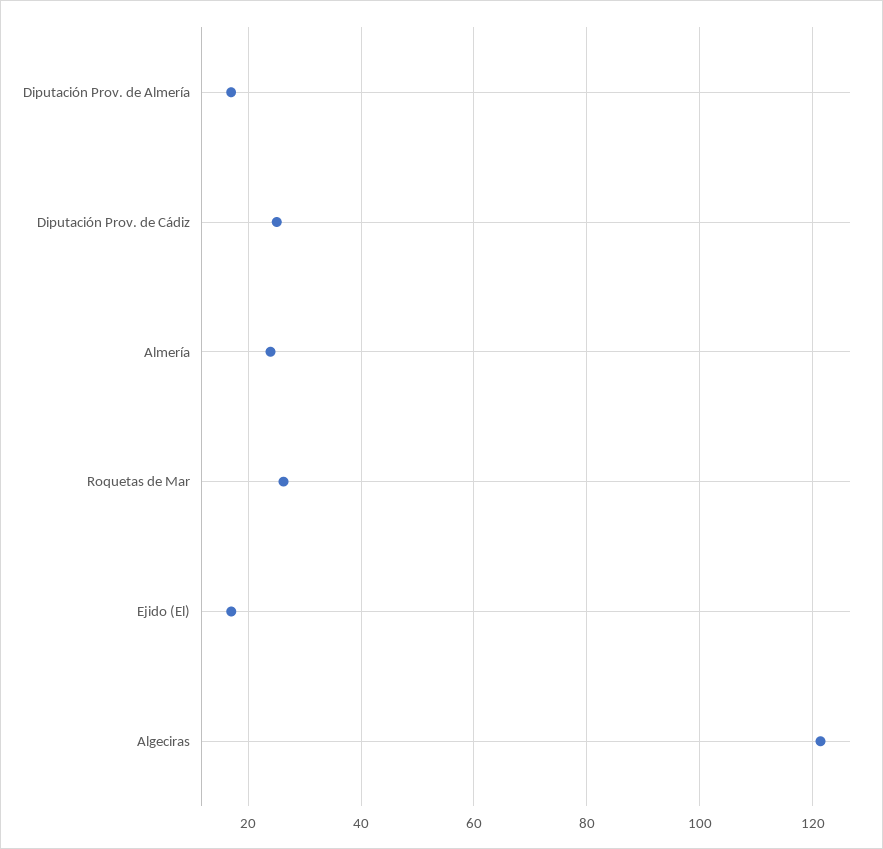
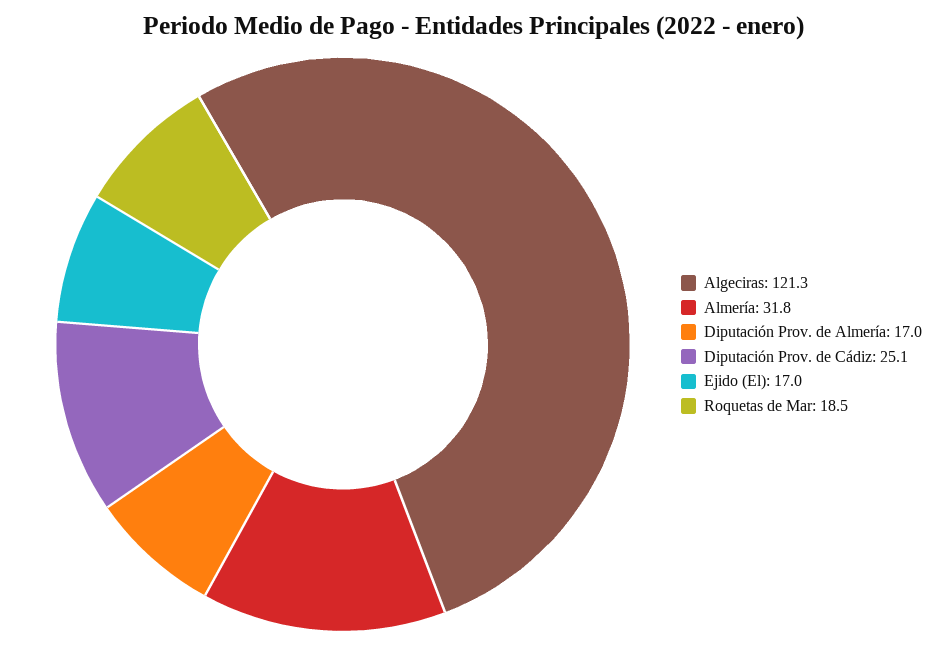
  {
    "Diputación Prov. de Almería": 17,
    "Diputación Prov. de Cádiz": 25.1,
-   "Almería": 24,
+   "Almería": 31.8,
-   "Roquetas de Mar": 26,
+   "Roquetas de Mar": 18.5,
    "Ejido (El)": 17,
    "Algeciras": 121.3
  }

